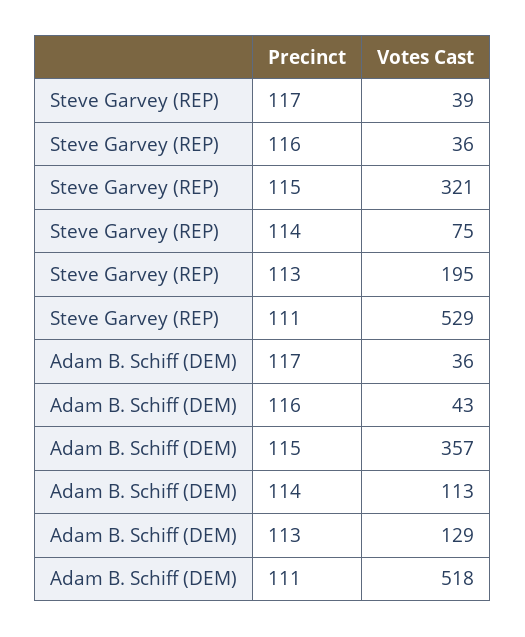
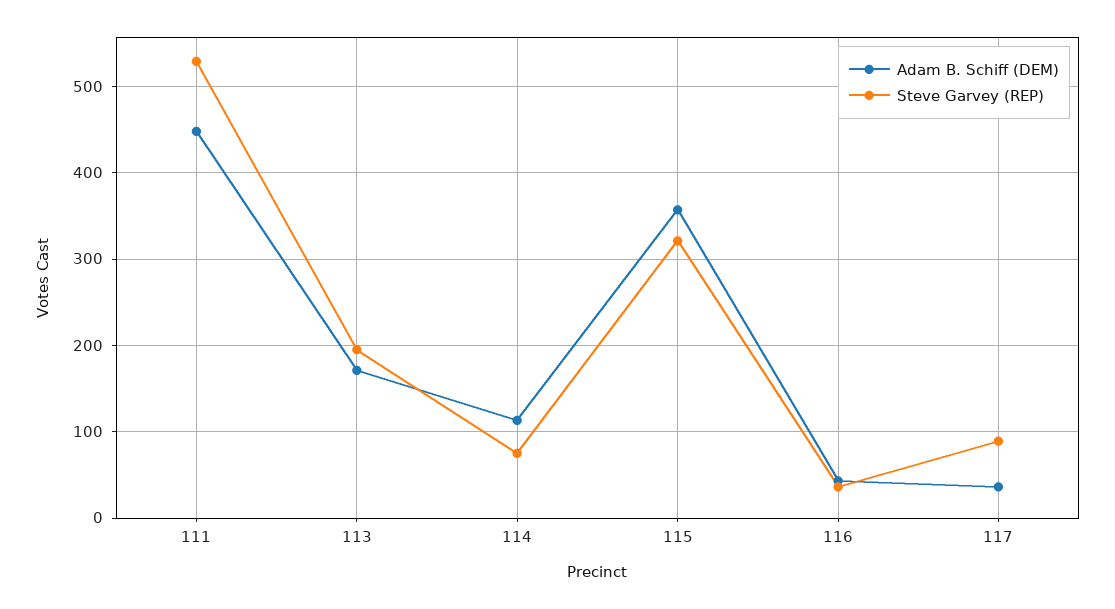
  {
    "Steve Garvey (REP)": {
-     "117": 39,
+     "117": 90,
      "116": 36,
      "115": 321,
      "114": 75,
      "113": 195,
      "111": 529
    },
    "Adam B. Schiff (DEM)": {
      "117": 36,
      "116": 43,
      "115": 357,
      "114": 113,
-     "113": 129,
+     "113": 170,
-     "111": 518
+     "111": 450
    }
  }

